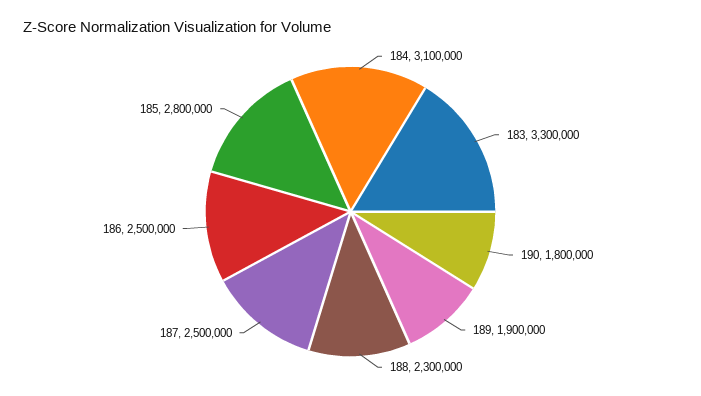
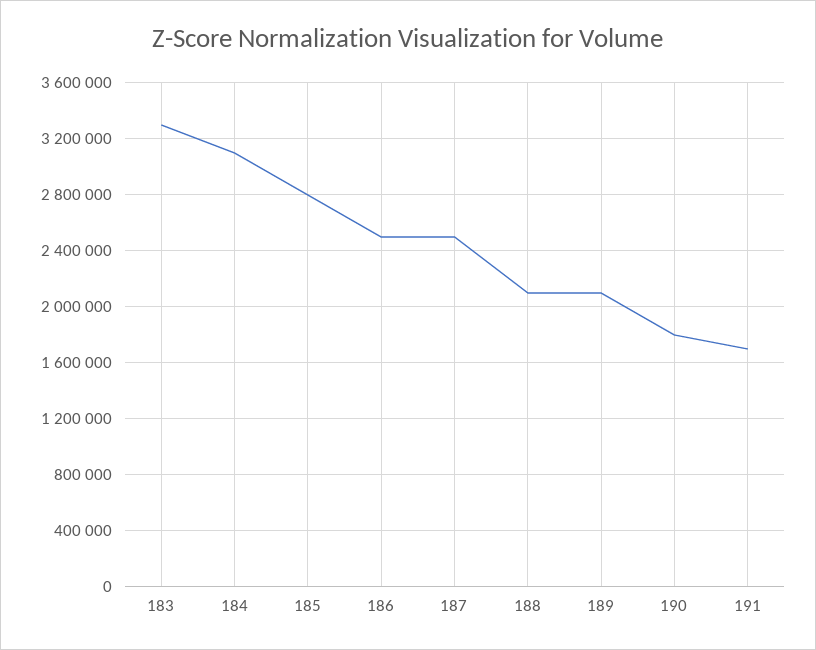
  {
    "184": 3100000,
    "183": 3300000,
    "190": 1800000,
-   "189": 1900000,
+   "189": 2100000,
-   "188": 2300000,
+   "188": 2100000,
    "187": 2500000,
    "186": 2500000,
-   "185": 2800000
+   "185": 2800000,
+   "191": 1700000
  }

